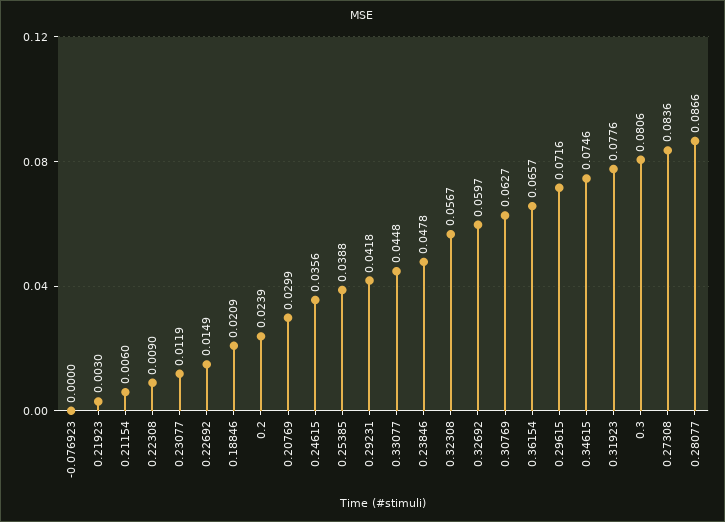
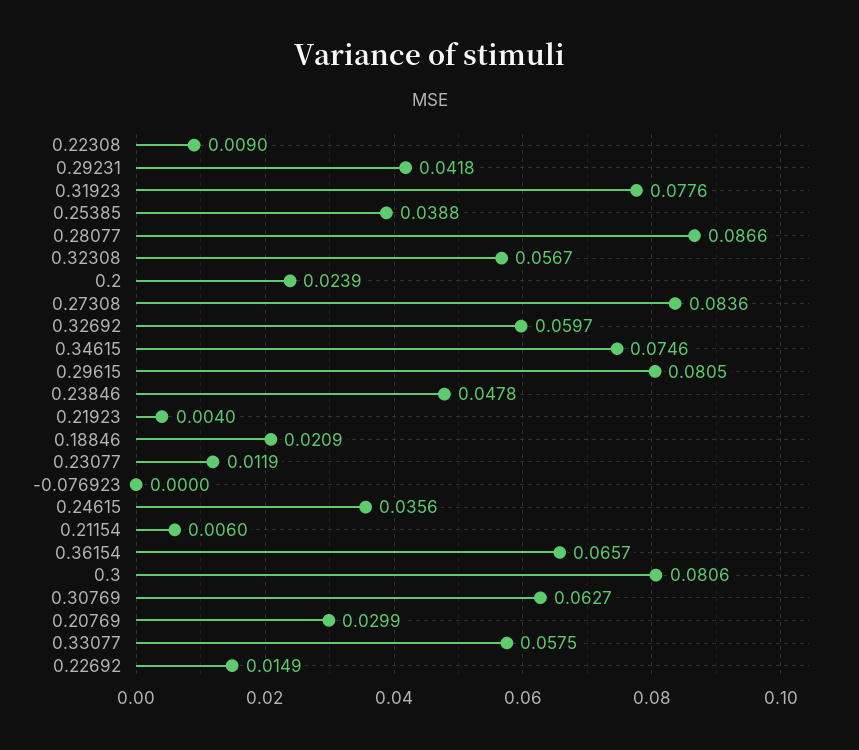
  {
    "-0.076923": 0,
-   "0.21923": 0.003,
+   "0.21923": 0.004,
    "0.21154": 0.006,
    "0.22308": 0.009,
    "0.23077": 0.0119,
    "0.22692": 0.0149,
    "0.18846": 0.0209,
    "0.2": 0.0239,
    "0.20769": 0.0299,
    "0.24615": 0.0356,
    "0.25385": 0.0388,
    "0.29231": 0.0418,
-   "0.33077": 0.0448,
+   "0.33077": 0.0575,
    "0.23846": 0.0478,
    "0.32308": 0.0567,
    "0.32692": 0.0597,
    "0.30769": 0.0627,
    "0.36154": 0.0657,
-   "0.29615": 0.0716,
+   "0.29615": 0.0805,
    "0.34615": 0.0746,
    "0.31923": 0.0776,
    "0.3": 0.0806,
    "0.27308": 0.0836,
    "0.28077": 0.0866
  }

